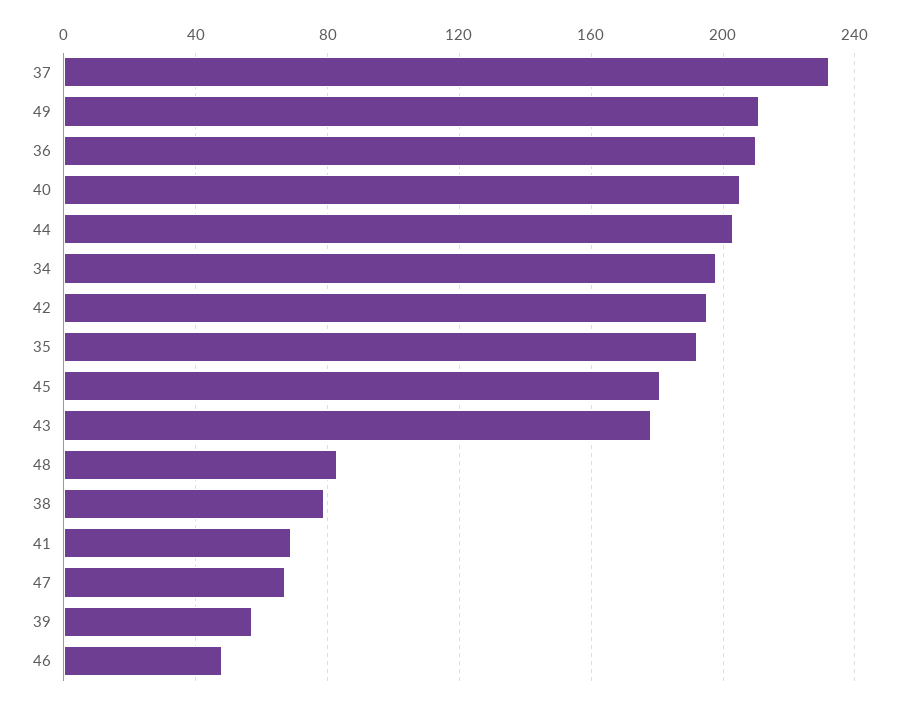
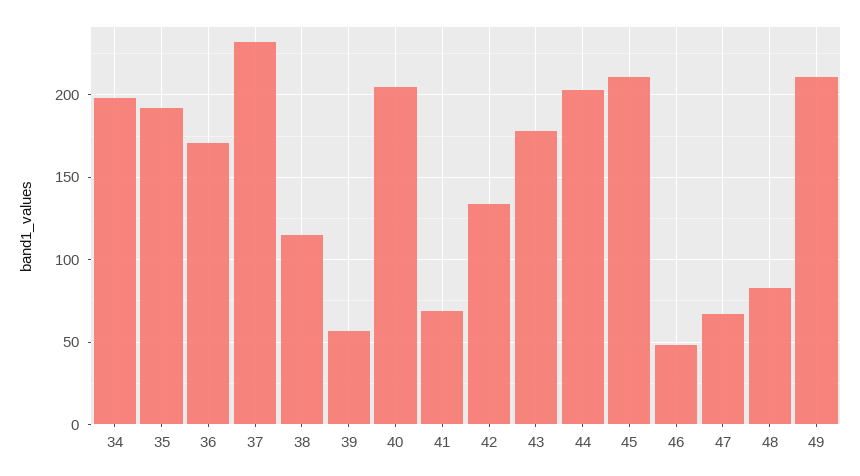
  {
    "37": 230,
    "49": 210,
-   "36": 210,
+   "36": 170,
    "40": 205,
    "44": 205,
    "34": 200,
-   "42": 195,
+   "42": 135,
    "35": 190,
-   "45": 180,
+   "45": 210,
    "43": 180,
    "48": 85,
-   "38": 80,
+   "38": 115,
    "41": 70,
    "47": 65,
    "39": 55,
    "46": 50
  }

